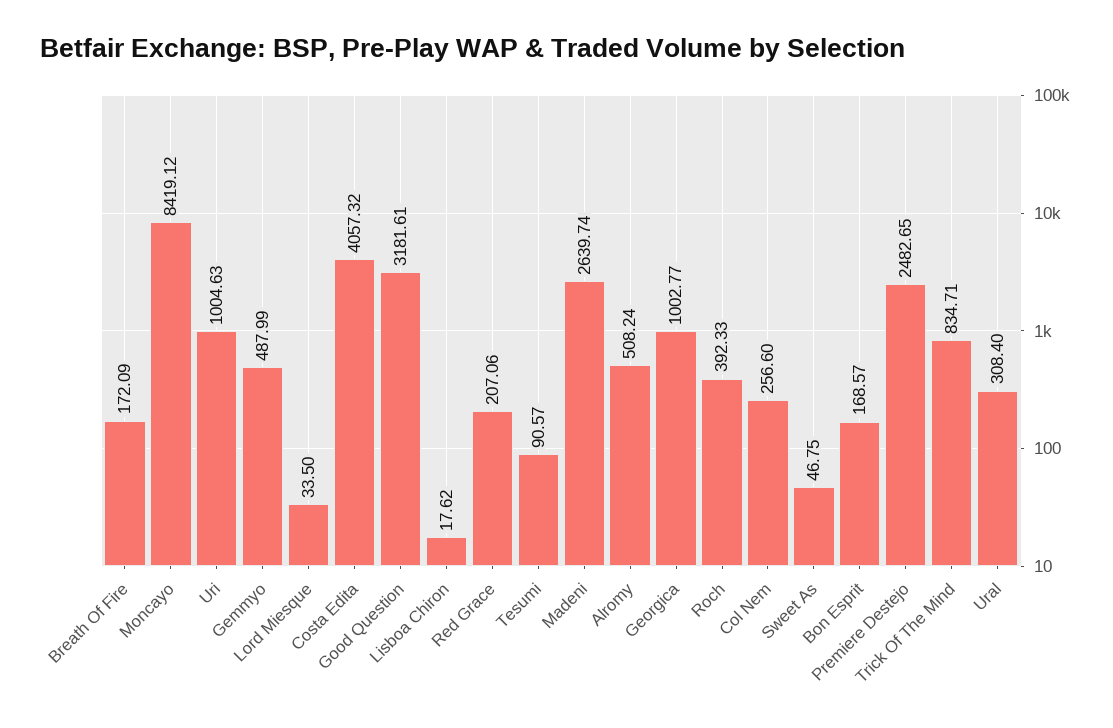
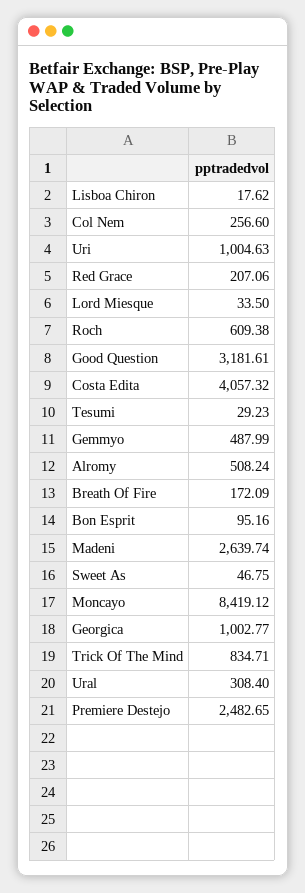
  {
    "Breath Of Fire": 172.09,
    "Moncayo": 8419.12,
    "Uri": 1004.63,
    "Gemmyo": 487.99,
    "Lord Miesque": 33.5,
    "Costa Edita": 4057.32,
    "Good Question": 3181.61,
    "Lisboa Chiron": 17.62,
    "Red Grace": 207.06,
-   "Tesumi": 90.57,
+   "Tesumi": 29.23,
    "Madeni": 2639.74,
    "Alromy": 508.24,
    "Georgica": 1002.77,
-   "Roch": 392.33,
+   "Roch": 609.38,
    "Col Nem": 256.6,
    "Sweet As": 46.75,
-   "Bon Esprit": 168.57,
+   "Bon Esprit": 95.16,
    "Premiere Destejo": 2482.65,
    "Trick Of The Mind": 834.71,
    "Ural": 308.4
  }

